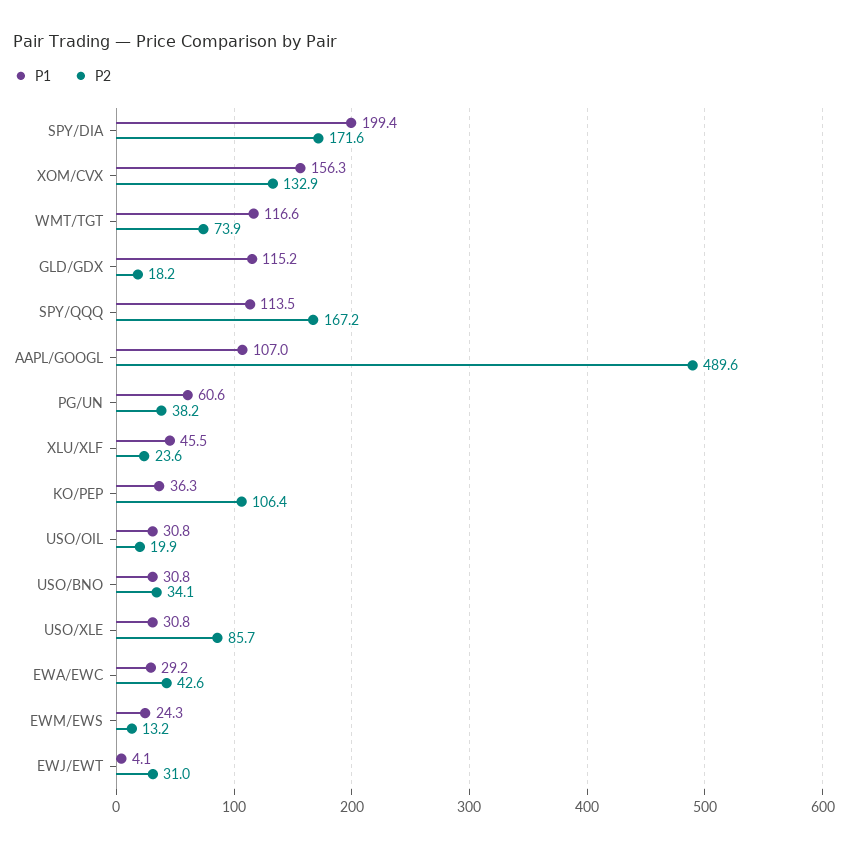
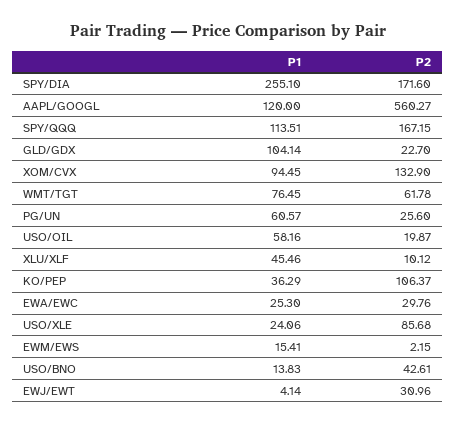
  {
    "P1": {
-     "SPY/DIA": 199.4,
+     "SPY/DIA": 255.1,
-     "XOM/CVX": 156.3,
+     "XOM/CVX": 94.45,
-     "WMT/TGT": 116.6,
+     "WMT/TGT": 76.45,
-     "GLD/GDX": 115.2,
+     "GLD/GDX": 104.14,
      "SPY/QQQ": 113.51,
-     "AAPL/GOOGL": 107,
+     "AAPL/GOOGL": 120,
      "PG/UN": 60.57,
      "XLU/XLF": 45.46,
      "KO/PEP": 36.29,
-     "USO/OIL": 30.8,
+     "USO/OIL": 58.16,
-     "USO/BNO": 30.8,
+     "USO/BNO": 13.83,
-     "USO/XLE": 30.8,
+     "USO/XLE": 24.06,
-     "EWA/EWC": 29.2,
+     "EWA/EWC": 25.3,
-     "EWM/EWS": 24.3,
+     "EWM/EWS": 15.41,
      "EWJ/EWT": 4.14
    },
    "P2": {
      "SPY/DIA": 171.6,
      "XOM/CVX": 132.9,
-     "WMT/TGT": 73.9,
+     "WMT/TGT": 61.78,
-     "GLD/GDX": 18.2,
+     "GLD/GDX": 22.7,
      "SPY/QQQ": 167.15,
-     "AAPL/GOOGL": 489.6,
+     "AAPL/GOOGL": 560.27,
-     "PG/UN": 38.2,
+     "PG/UN": 25.6,
-     "XLU/XLF": 23.6,
+     "XLU/XLF": 10.12,
      "KO/PEP": 106.37,
      "USO/OIL": 19.87,
-     "USO/BNO": 34.1,
+     "USO/BNO": 42.61,
      "USO/XLE": 85.68,
-     "EWA/EWC": 42.6,
+     "EWA/EWC": 29.76,
-     "EWM/EWS": 13.2,
+     "EWM/EWS": 2.15,
      "EWJ/EWT": 30.96
    }
  }

